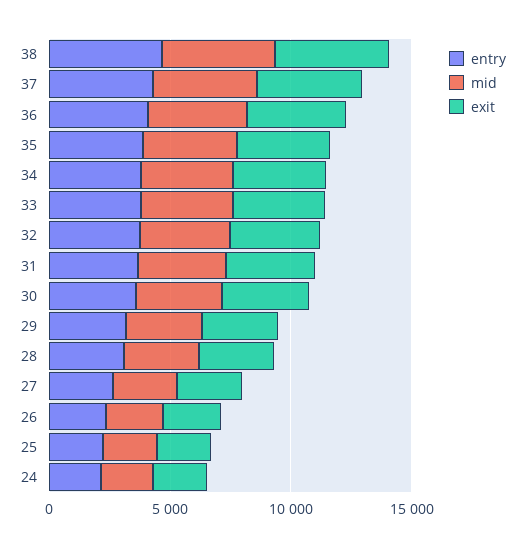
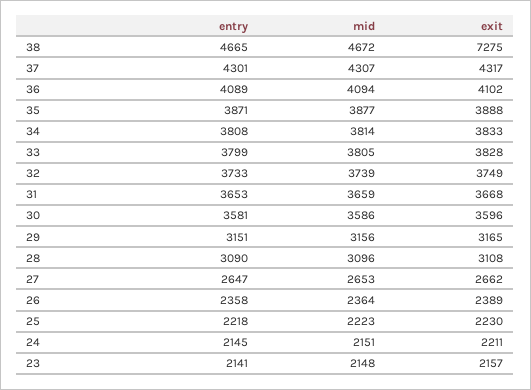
  {
    "entry": {
      "38": 4665,
      "37": 4301,
      "36": 4089,
      "35": 3871,
      "34": 3808,
      "33": 3799,
      "32": 3733,
      "31": 3653,
      "30": 3581,
      "29": 3151,
      "28": 3090,
      "27": 2647,
      "26": 2358,
      "25": 2218,
-     "24": 2145
+     "24": 2145,
+     "23": 2141
    },
    "mid": {
      "38": 4672,
      "37": 4307,
      "36": 4094,
      "35": 3877,
      "34": 3814,
      "33": 3805,
      "32": 3739,
      "31": 3659,
      "30": 3586,
      "29": 3156,
      "28": 3096,
      "27": 2653,
      "26": 2364,
      "25": 2223,
-     "24": 2151
+     "24": 2151,
+     "23": 2148
    },
    "exit": {
-     "38": 5000,
+     "38": 7275,
      "37": 4317,
      "36": 4102,
      "35": 3888,
      "34": 3833,
      "33": 3828,
      "32": 3749,
      "31": 3668,
      "30": 3596,
      "29": 3165,
      "28": 3108,
      "27": 2662,
      "26": 2389,
      "25": 2230,
-     "24": 2211
+     "24": 2211,
+     "23": 2157
    }
  }

